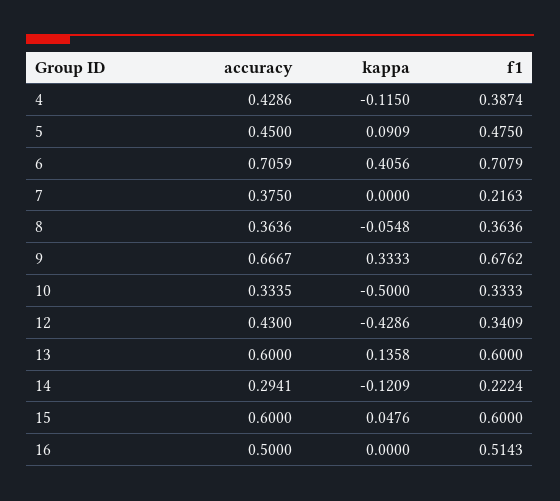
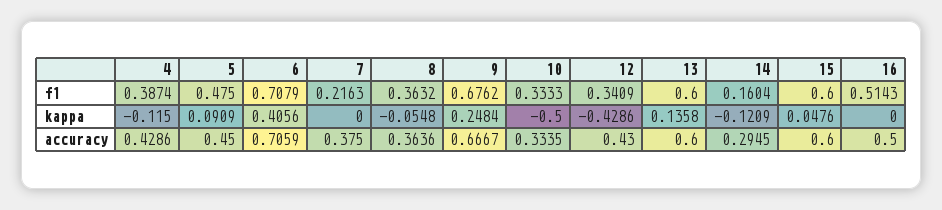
  {
    "accuracy": {
      "4": 0.4286,
      "5": 0.45,
      "6": 0.7059,
      "7": 0.375,
      "8": 0.3636,
      "9": 0.6667,
      "10": 0.3335,
      "12": 0.43,
      "13": 0.6,
-     "14": 0.2941,
+     "14": 0.2945,
      "15": 0.6,
      "16": 0.5
    },
    "kappa": {
      "4": -0.115,
      "5": 0.0909,
      "6": 0.4056,
      "7": 0,
      "8": -0.0548,
-     "9": 0.3333,
+     "9": 0.2484,
      "10": -0.5,
      "12": -0.4286,
      "13": 0.1358,
      "14": -0.1209,
      "15": 0.0476,
      "16": 0
    },
    "f1": {
      "4": 0.3874,
      "5": 0.475,
      "6": 0.7079,
      "7": 0.2163,
-     "8": 0.3636,
+     "8": 0.3632,
      "9": 0.6762,
      "10": 0.3333,
      "12": 0.3409,
      "13": 0.6,
-     "14": 0.2224,
+     "14": 0.1604,
      "15": 0.6,
      "16": 0.5143
    }
  }

